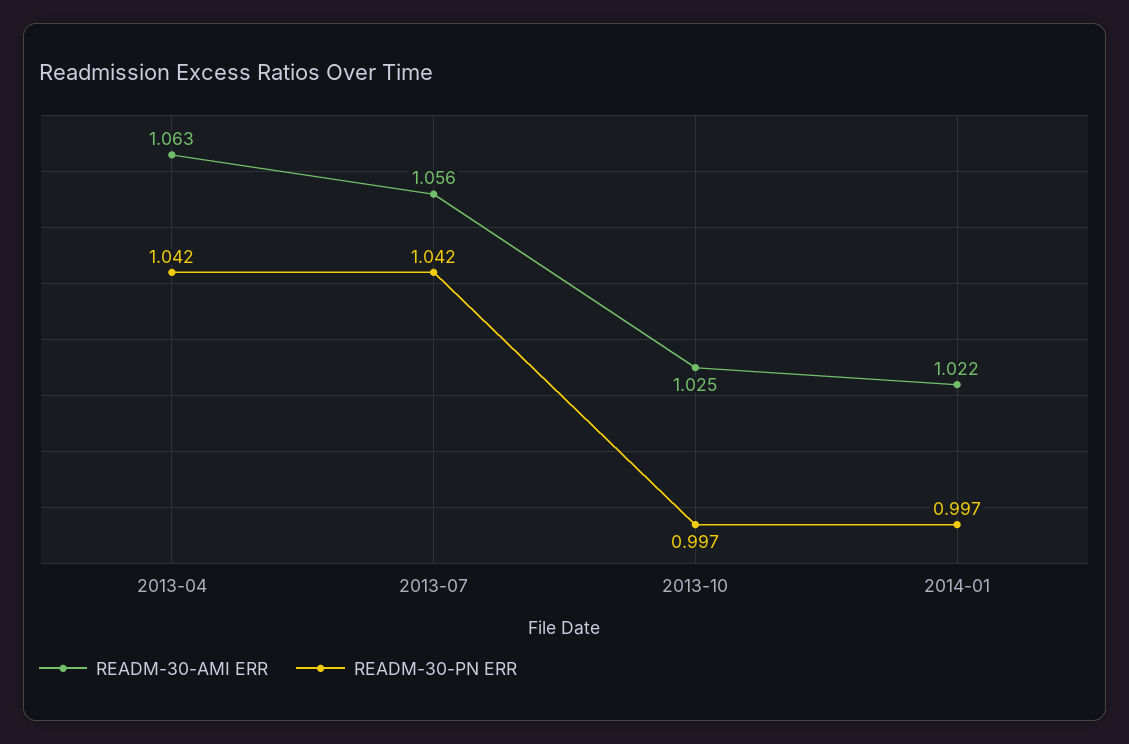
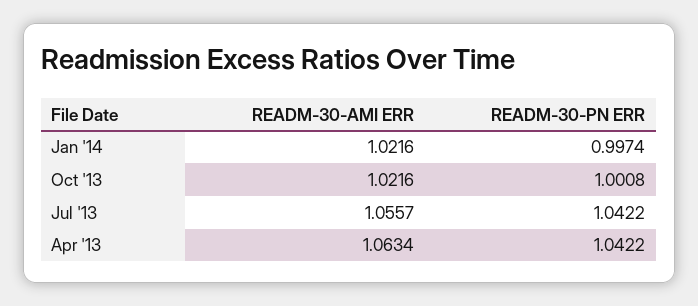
  {
    "READM-30-AMI ERR": {
      "2013-04": 1.0634,
      "2013-07": 1.0557,
-     "2013-10": 1.025,
+     "2013-10": 1.0216,
      "2014-01": 1.0216
    },
    "READM-30-PN ERR": {
      "2013-04": 1.0422,
      "2013-07": 1.0422,
-     "2013-10": 0.997,
+     "2013-10": 1.0008,
      "2014-01": 0.9974
    }
  }

